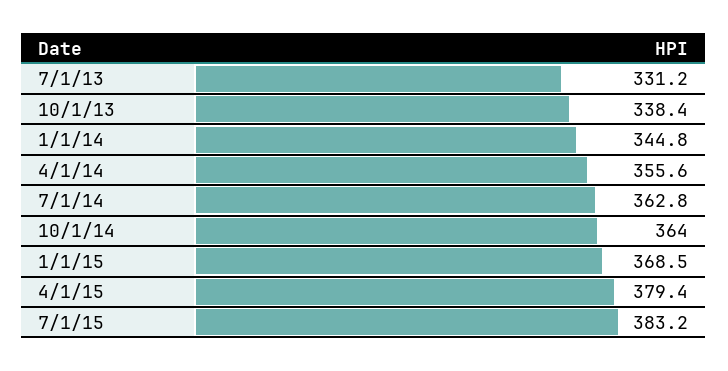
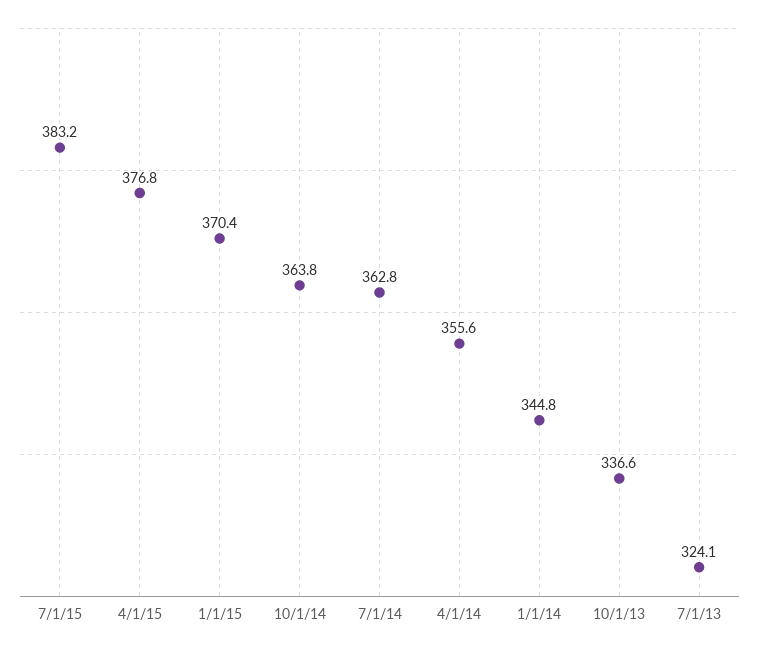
  {
-   "7/1/13": 331.2,
+   "7/1/13": 324.1,
-   "10/1/13": 338.4,
+   "10/1/13": 336.6,
    "1/1/14": 344.8,
    "4/1/14": 355.6,
    "7/1/14": 362.8,
-   "10/1/14": 364,
+   "10/1/14": 363.8,
-   "1/1/15": 368.5,
+   "1/1/15": 370.4,
-   "4/1/15": 379.4,
+   "4/1/15": 376.8,
    "7/1/15": 383.2
  }

